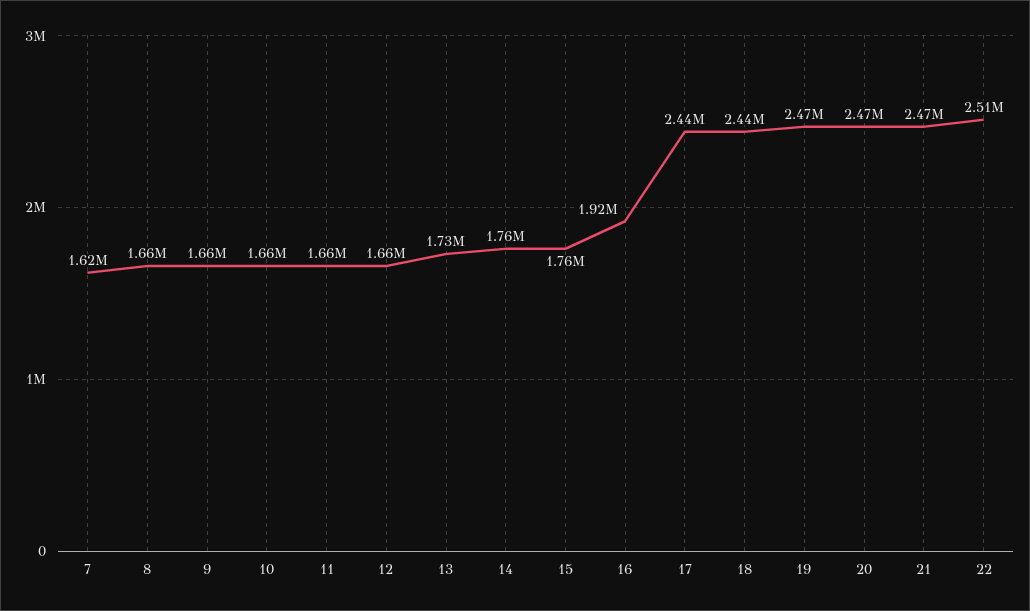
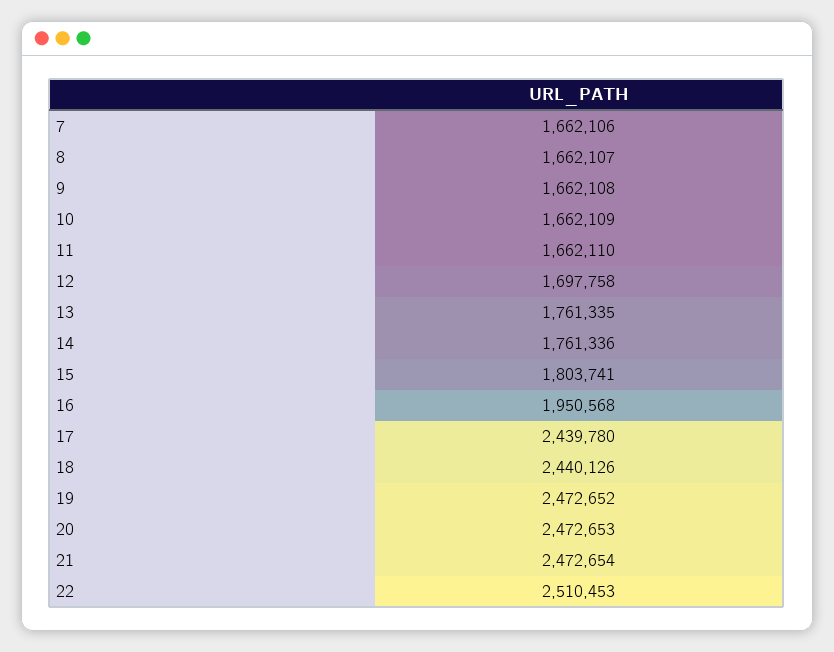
  {
-   "7": 1620000,
+   "7": 1662106,
    "8": 1662107,
    "9": 1662108,
    "10": 1662109,
    "11": 1662110,
-   "12": 1660000,
+   "12": 1697758,
-   "13": 1730000,
+   "13": 1761335,
    "14": 1761336,
-   "15": 1760000,
+   "15": 1803741,
-   "16": 1920000,
+   "16": 1950568,
    "17": 2439780,
    "18": 2440126,
    "19": 2472652,
    "20": 2472653,
    "21": 2472654,
    "22": 2510453
  }

